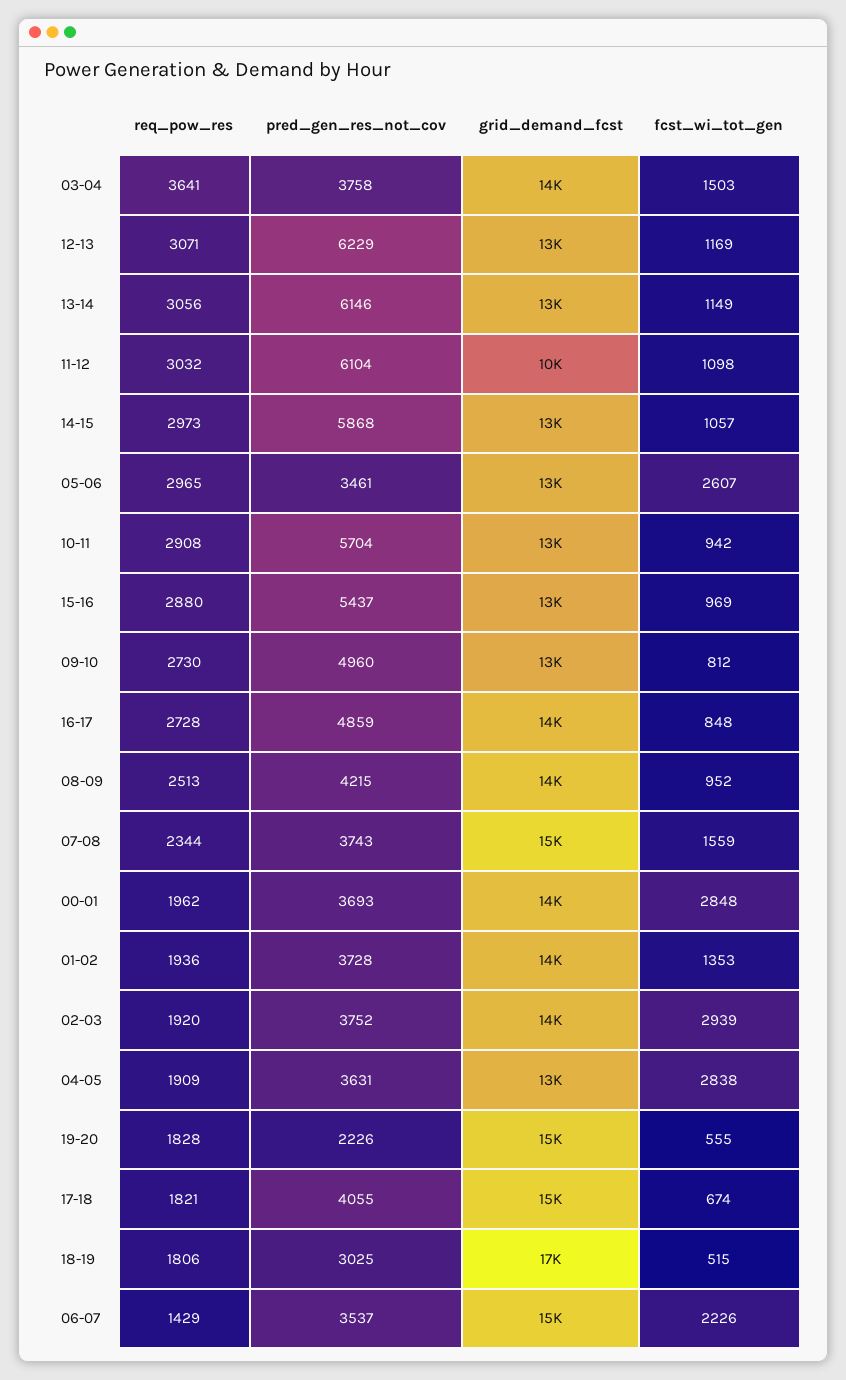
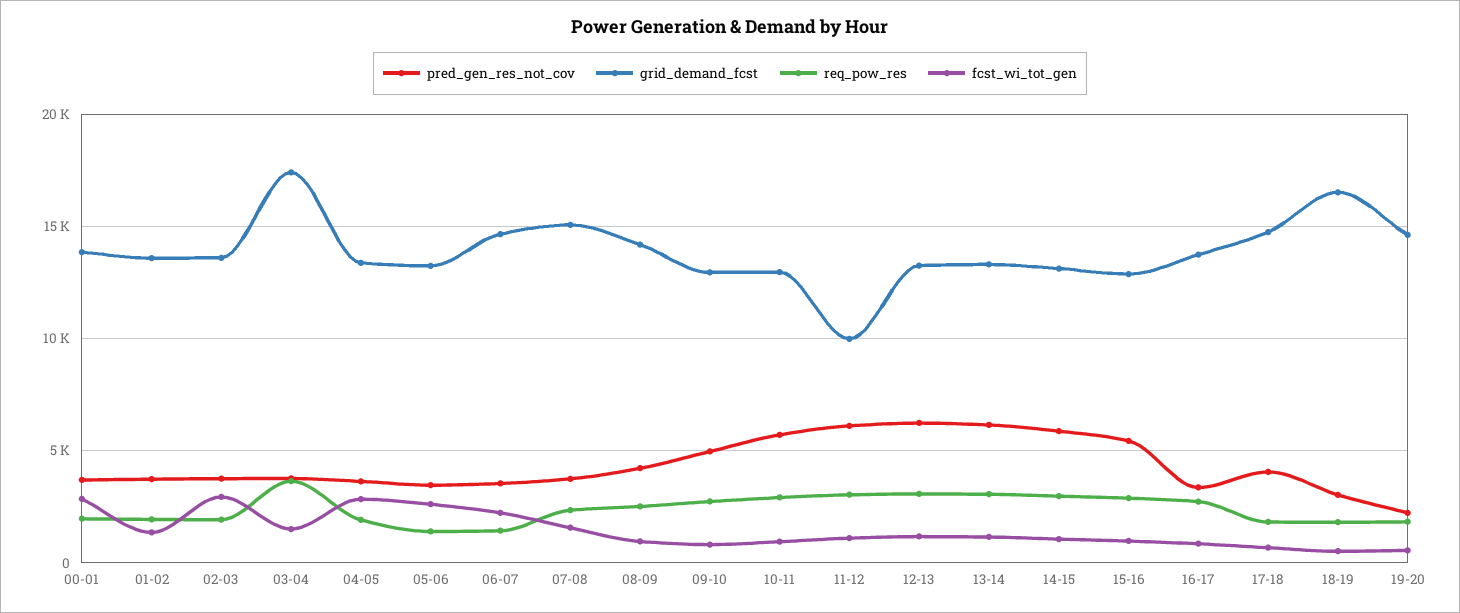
  {
    "req_pow_res": {
      "03-04": 3641,
      "12-13": 3071,
      "13-14": 3056,
      "11-12": 3032,
      "14-15": 2973,
-     "05-06": 2965,
+     "05-06": 1500,
      "10-11": 2908,
      "15-16": 2880,
      "09-10": 2730,
      "16-17": 2728,
      "08-09": 2513,
      "07-08": 2344,
      "00-01": 1962,
      "01-02": 1936,
      "02-03": 1920,
      "04-05": 1909,
      "19-20": 1828,
      "17-18": 1821,
      "18-19": 1806,
      "06-07": 1429
    },
    "pred_gen_res_not_cov": {
      "03-04": 3758,
      "12-13": 6229,
      "13-14": 6146,
      "11-12": 6104,
      "14-15": 5868,
      "05-06": 3461,
      "10-11": 5704,
      "15-16": 5437,
      "09-10": 4960,
-     "16-17": 4859,
+     "16-17": 3500,
      "08-09": 4215,
      "07-08": 3743,
      "00-01": 3693,
      "01-02": 3728,
      "02-03": 3752,
      "04-05": 3631,
      "19-20": 2226,
      "17-18": 4055,
      "18-19": 3025,
      "06-07": 3537
    },
    "grid_demand_fcst": {
-     "03-04": 14000,
+     "03-04": 17500,
      "12-13": 13000,
      "13-14": 13000,
      "11-12": 10000,
      "14-15": 13000,
      "05-06": 13000,
      "10-11": 13000,
      "15-16": 13000,
      "09-10": 13000,
      "16-17": 14000,
      "08-09": 14000,
      "07-08": 15000,
      "00-01": 14000,
      "01-02": 14000,
      "02-03": 14000,
      "04-05": 13000,
      "19-20": 15000,
      "17-18": 15000,
      "18-19": 17000,
      "06-07": 15000
    },
    "fcst_wi_tot_gen": {
      "03-04": 1503,
      "12-13": 1169,
      "13-14": 1149,
      "11-12": 1098,
      "14-15": 1057,
      "05-06": 2607,
      "10-11": 942,
      "15-16": 969,
      "09-10": 812,
      "16-17": 848,
      "08-09": 952,
      "07-08": 1559,
      "00-01": 2848,
      "01-02": 1353,
      "02-03": 2939,
      "04-05": 2838,
      "19-20": 555,
      "17-18": 674,
      "18-19": 515,
      "06-07": 2226
    }
  }

